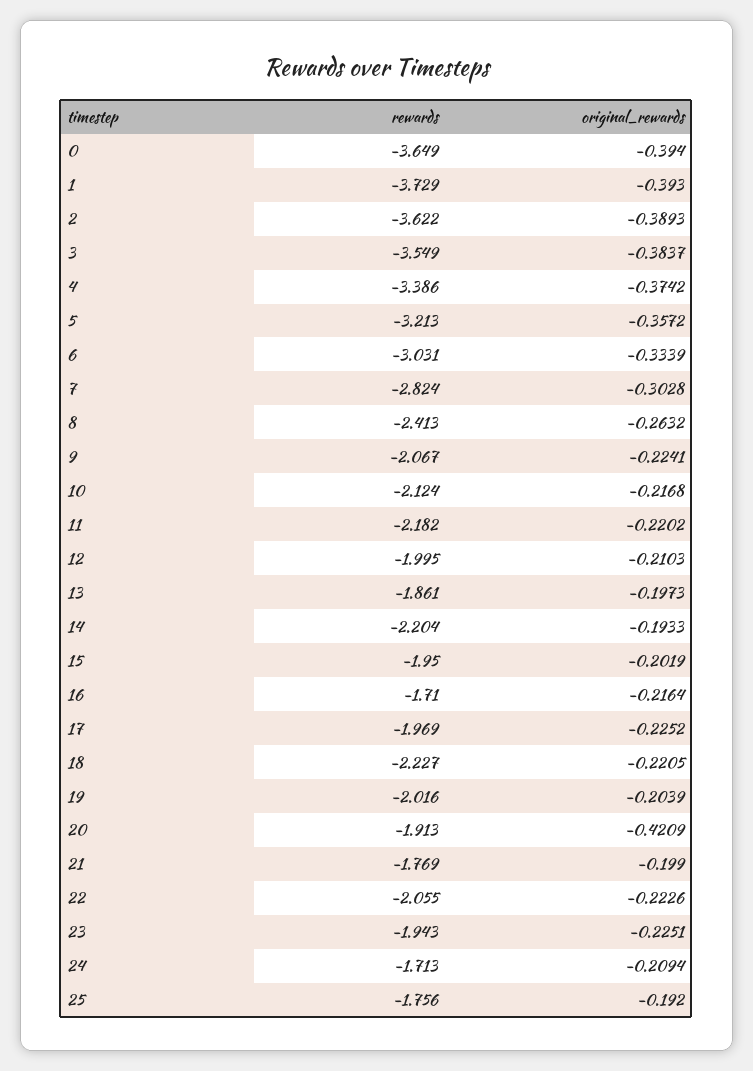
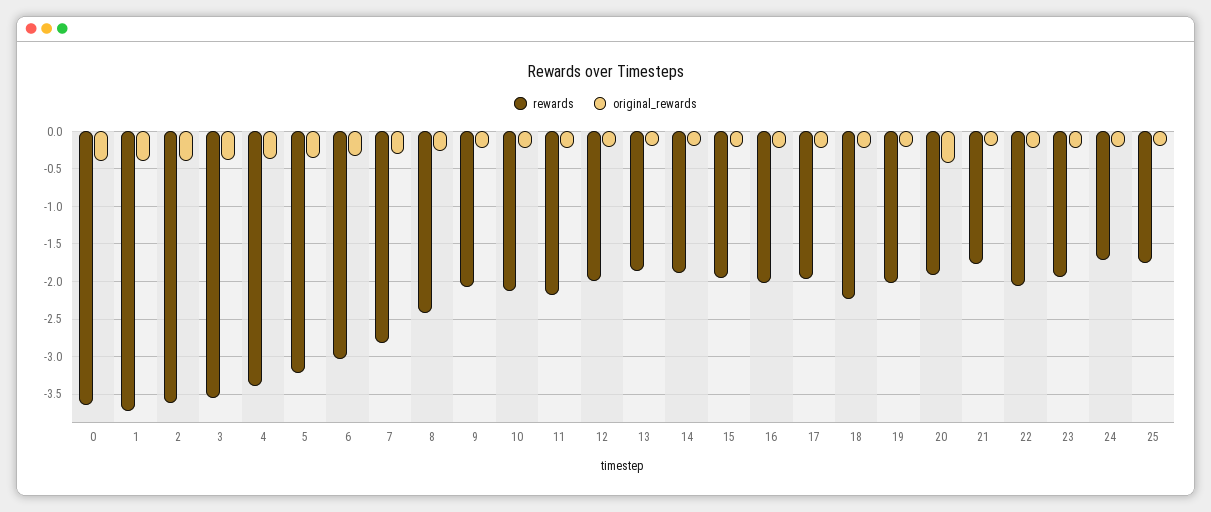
  {
    "rewards": {
      "0": -3.649,
      "1": -3.729,
      "2": -3.622,
      "3": -3.549,
      "4": -3.386,
      "5": -3.213,
      "6": -3.031,
      "7": -2.824,
      "8": -2.413,
      "9": -2.067,
      "10": -2.124,
      "11": -2.182,
      "12": -1.995,
      "13": -1.861,
-     "14": -2.204,
+     "14": -1.9,
      "15": -1.95,
-     "16": -1.71,
+     "16": -2,
      "17": -1.969,
      "18": -2.227,
      "19": -2.016,
      "20": -1.913,
      "21": -1.769,
      "22": -2.055,
      "23": -1.943,
      "24": -1.713,
      "25": -1.756
    },
    "original_rewards": {
      "0": -0.394,
      "1": -0.393,
      "2": -0.3893,
      "3": -0.3837,
      "4": -0.3742,
      "5": -0.3572,
      "6": -0.3339,
      "7": -0.3028,
      "8": -0.2632,
      "9": -0.2241,
      "10": -0.2168,
      "11": -0.2202,
      "12": -0.2103,
      "13": -0.1973,
      "14": -0.1933,
      "15": -0.2019,
      "16": -0.2164,
      "17": -0.2252,
      "18": -0.2205,
      "19": -0.2039,
      "20": -0.4209,
      "21": -0.199,
      "22": -0.2226,
      "23": -0.2251,
      "24": -0.2094,
      "25": -0.192
    }
  }

